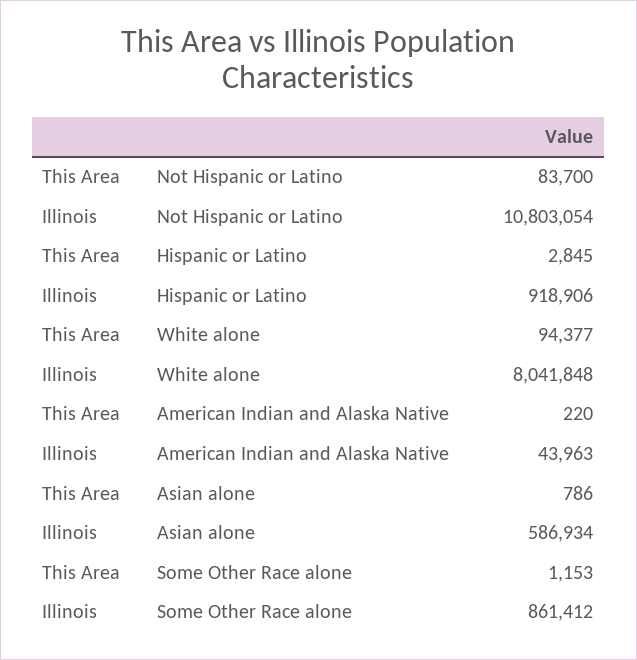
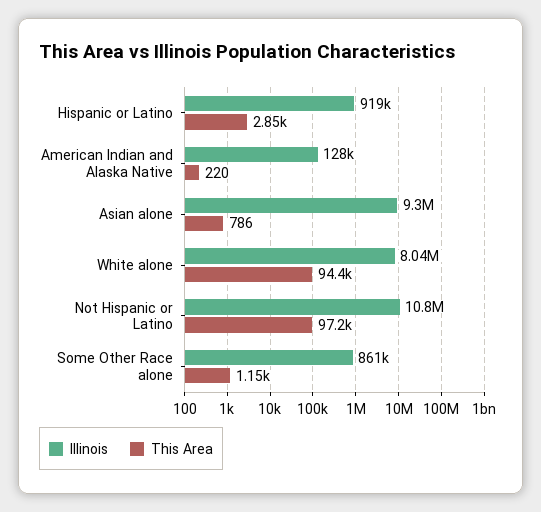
  {
    "This Area": {
-     "Not Hispanic or Latino": 83700,
+     "Not Hispanic or Latino": 97200,
      "Hispanic or Latino": 2845,
      "White alone": 94377,
      "American Indian and Alaska Native": 220,
      "Asian alone": 786,
      "Some Other Race alone": 1153
    },
    "Illinois": {
      "Not Hispanic or Latino": 10803054,
      "Hispanic or Latino": 918906,
      "White alone": 8041848,
-     "American Indian and Alaska Native": 43963,
+     "American Indian and Alaska Native": 128000,
-     "Asian alone": 586934,
+     "Asian alone": 9300000,
      "Some Other Race alone": 861412
    }
  }

